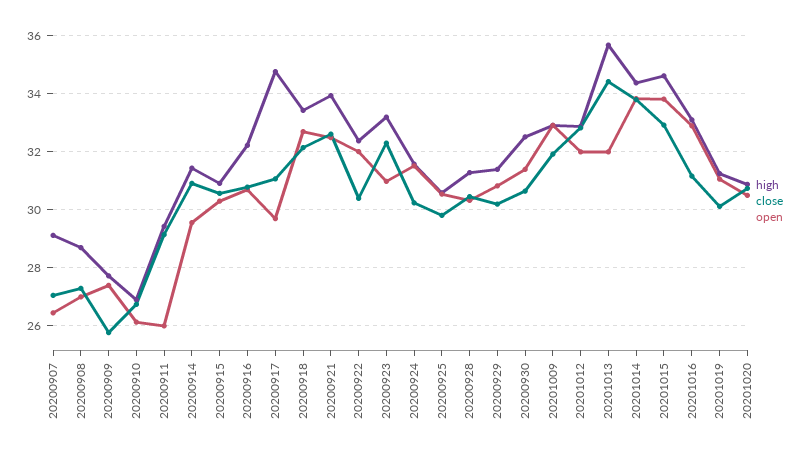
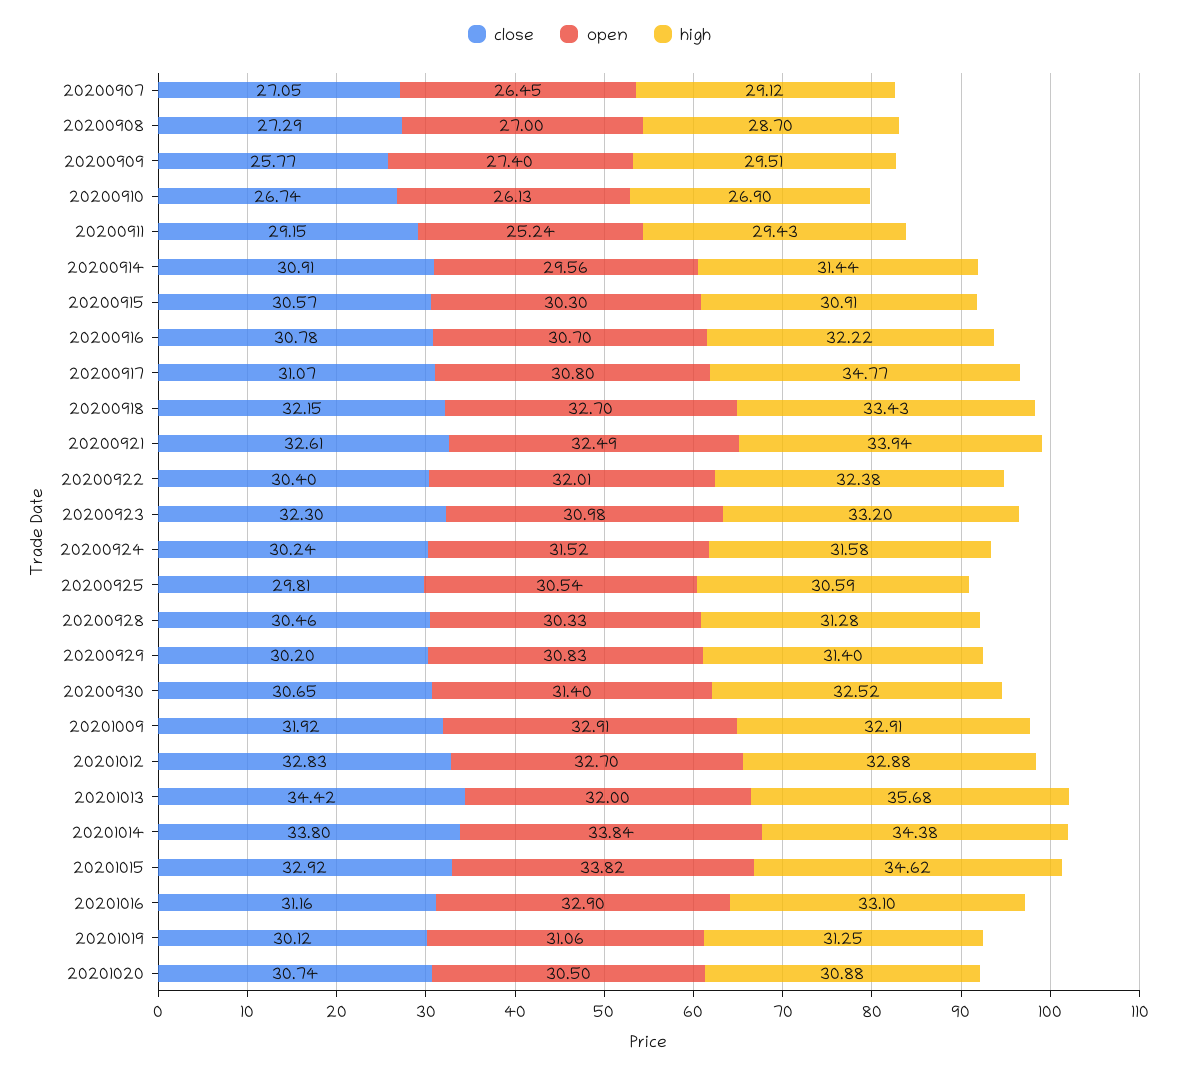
  {
    "high": {
      "20200907": 29.12,
      "20200908": 28.7,
-     "20200909": 27.75,
+     "20200909": 29.51,
      "20200910": 26.9,
      "20200911": 29.43,
      "20200914": 31.44,
      "20200915": 30.91,
      "20200916": 32.22,
      "20200917": 34.77,
      "20200918": 33.43,
      "20200921": 33.94,
      "20200922": 32.38,
      "20200923": 33.2,
      "20200924": 31.58,
      "20200925": 30.59,
      "20200928": 31.28,
      "20200929": 31.4,
      "20200930": 32.52,
      "20201009": 32.91,
      "20201012": 32.88,
      "20201013": 35.68,
      "20201014": 34.38,
      "20201015": 34.62,
      "20201016": 33.1,
      "20201019": 31.25,
      "20201020": 30.88
    },
    "close": {
      "20200907": 27.05,
      "20200908": 27.29,
      "20200909": 25.77,
      "20200910": 26.74,
      "20200911": 29.15,
      "20200914": 30.91,
      "20200915": 30.57,
      "20200916": 30.78,
      "20200917": 31.07,
      "20200918": 32.15,
      "20200921": 32.61,
      "20200922": 30.4,
      "20200923": 32.3,
      "20200924": 30.24,
      "20200925": 29.81,
      "20200928": 30.46,
      "20200929": 30.2,
      "20200930": 30.65,
      "20201009": 31.92,
      "20201012": 32.83,
      "20201013": 34.42,
      "20201014": 33.8,
      "20201015": 32.92,
      "20201016": 31.16,
      "20201019": 30.12,
      "20201020": 30.74
    },
    "open": {
      "20200907": 26.45,
      "20200908": 27,
      "20200909": 27.4,
      "20200910": 26.13,
-     "20200911": 26,
+     "20200911": 25.24,
      "20200914": 29.56,
      "20200915": 30.3,
      "20200916": 30.7,
-     "20200917": 29.75,
+     "20200917": 30.8,
      "20200918": 32.7,
      "20200921": 32.49,
      "20200922": 32.01,
      "20200923": 30.98,
      "20200924": 31.52,
      "20200925": 30.54,
      "20200928": 30.33,
      "20200929": 30.83,
      "20200930": 31.4,
      "20201009": 32.91,
-     "20201012": 32,
+     "20201012": 32.7,
      "20201013": 32,
      "20201014": 33.84,
      "20201015": 33.82,
      "20201016": 32.9,
      "20201019": 31.06,
      "20201020": 30.5
    }
  }

